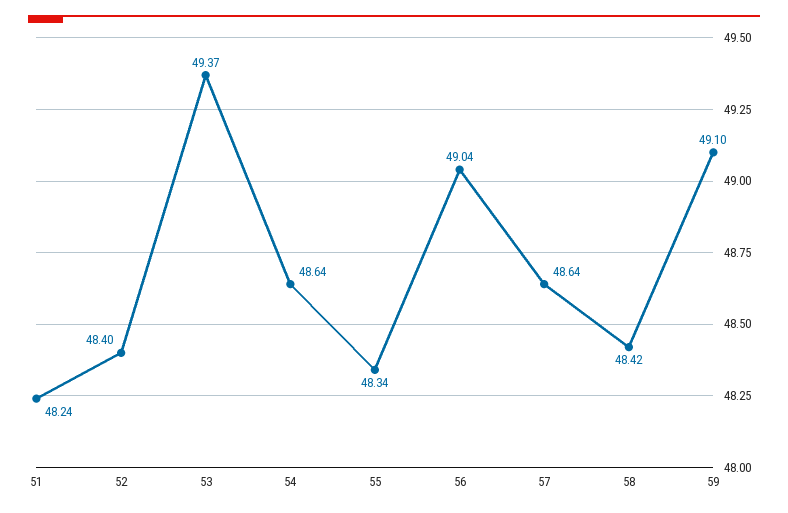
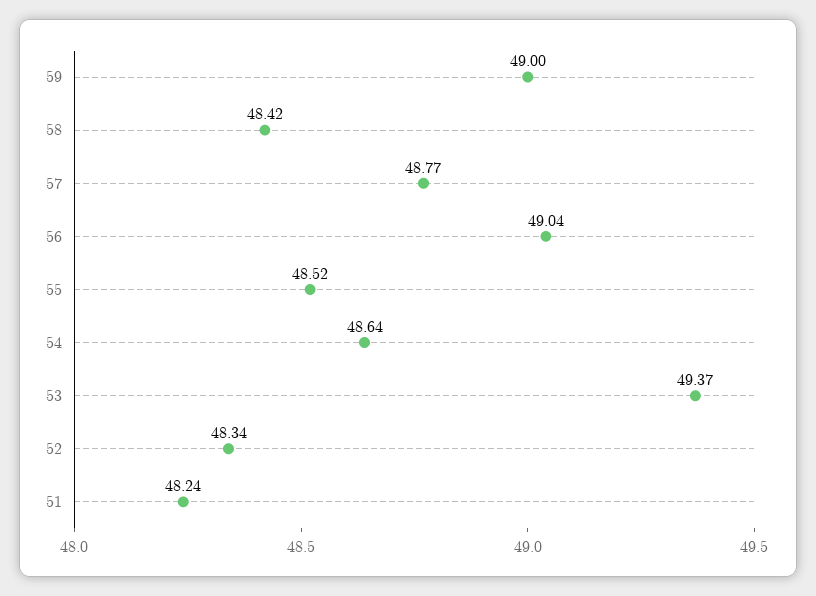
  {
    "51": 48.24,
-   "52": 48.4,
+   "52": 48.34,
    "53": 49.37,
    "54": 48.64,
-   "55": 48.34,
+   "55": 48.52,
    "56": 49.04,
-   "57": 48.64,
+   "57": 48.77,
    "58": 48.42,
-   "59": 49.1
+   "59": 49
  }

